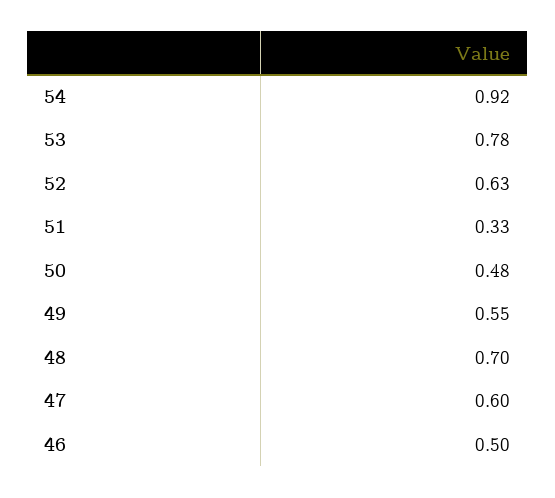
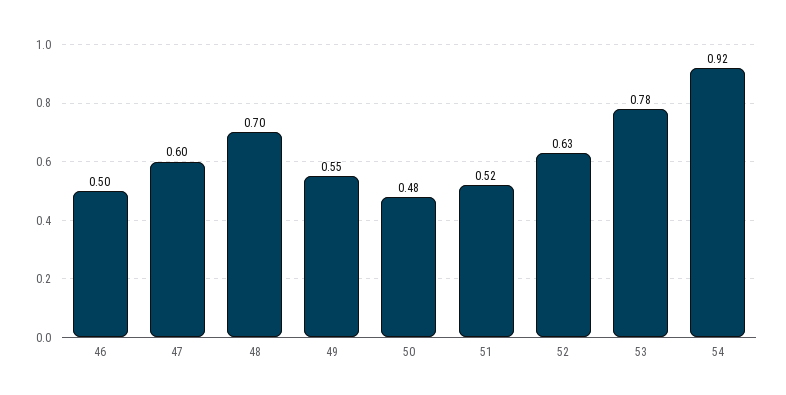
  {
    "54": 0.92,
    "53": 0.78,
    "52": 0.63,
-   "51": 0.33,
+   "51": 0.52,
    "50": 0.48,
    "49": 0.55,
    "48": 0.7,
    "47": 0.6,
    "46": 0.5
  }

